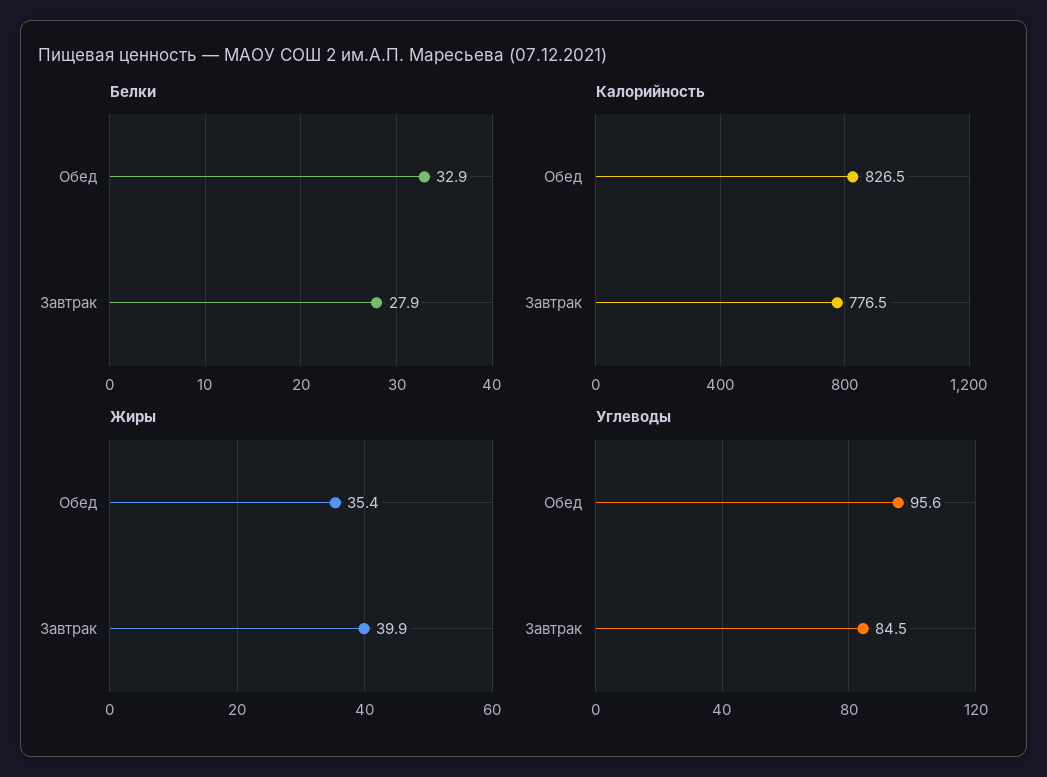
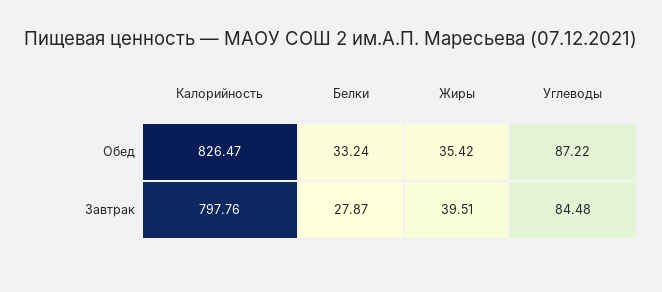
  {
    "Белки": {
-     "Обед": 32.9,
+     "Обед": 33.24,
      "Завтрак": 27.87
    },
    "Калорийность": {
      "Обед": 826.47,
-     "Завтрак": 776.5
+     "Завтрак": 797.76
    },
    "Жиры": {
      "Обед": 35.42,
-     "Завтрак": 39.9
+     "Завтрак": 39.51
    },
    "Углеводы": {
-     "Обед": 95.6,
+     "Обед": 87.22,
      "Завтрак": 84.48
    }
  }

